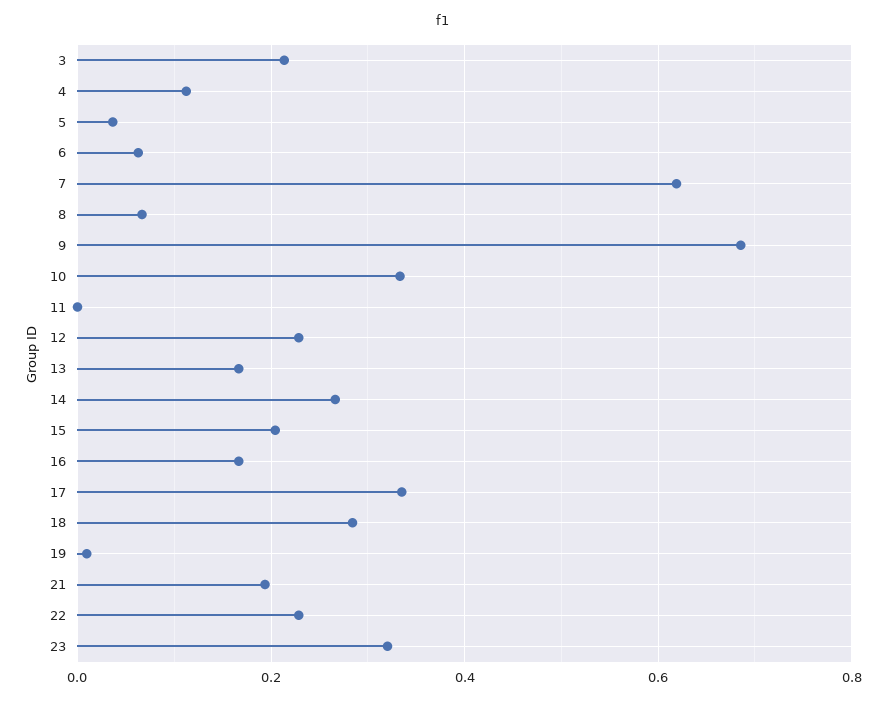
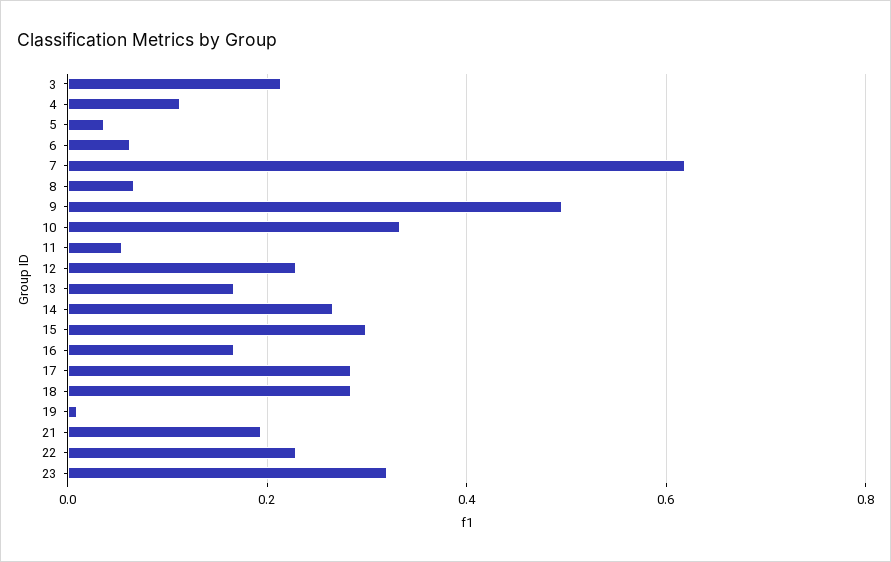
  {
    "3": 0.22,
    "4": 0.12,
    "5": 0.04,
    "6": 0.06,
    "7": 0.62,
    "8": 0.06,
-   "9": 0.68,
+   "9": 0.5,
    "10": 0.34,
-   "11": 0,
+   "11": 0.06,
    "12": 0.22,
    "13": 0.16,
    "14": 0.26,
-   "15": 0.2,
+   "15": 0.3,
    "16": 0.16,
-   "17": 0.34,
+   "17": 0.28,
    "18": 0.28,
    "19": 0,
    "21": 0.2,
    "22": 0.22,
    "23": 0.32
  }

